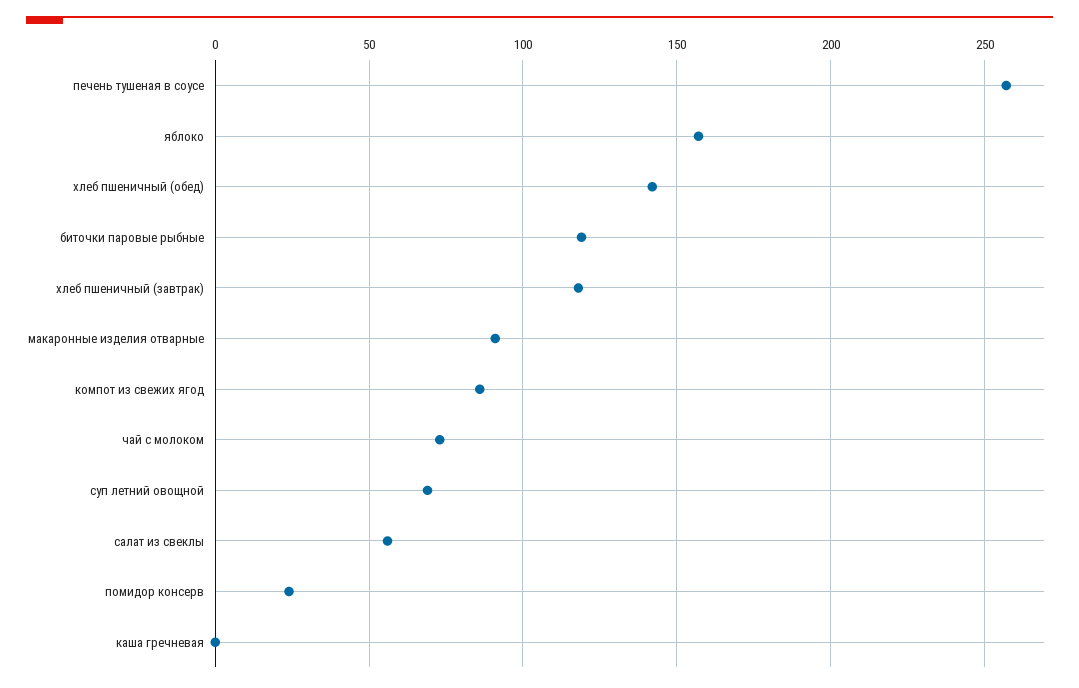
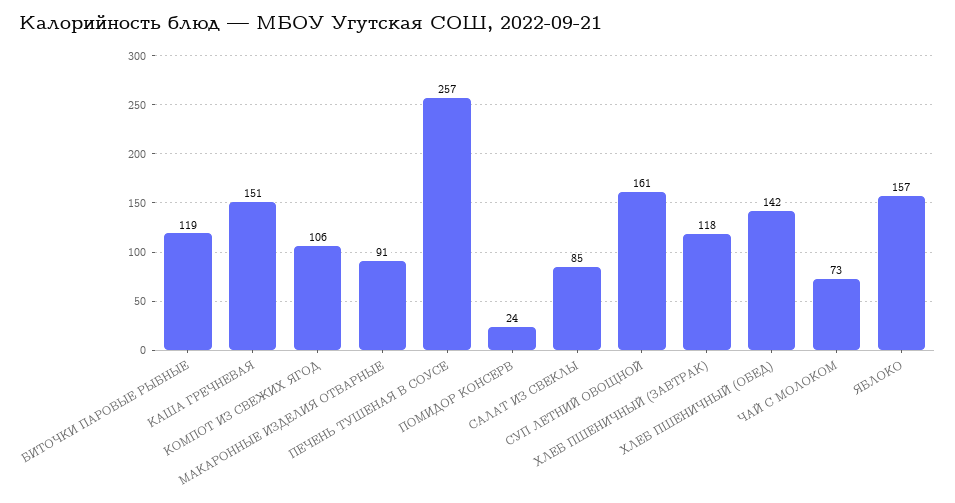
  {
    "печень тушеная в соусе": 257,
    "яблоко": 157,
    "хлеб пшеничный (обед)": 142,
    "биточки паровые рыбные": 119,
    "хлеб пшеничный (завтрак)": 118,
    "макаронные изделия отварные": 91,
-   "компот из свежих ягод": 85,
+   "компот из свежих ягод": 106,
    "чай с молоком": 73,
-   "суп летний овощной": 70,
+   "суп летний овощной": 161,
-   "салат из свеклы": 55,
+   "салат из свеклы": 85,
    "помидор консерв": 24,
-   "каша гречневая": 0
+   "каша гречневая": 151
  }

